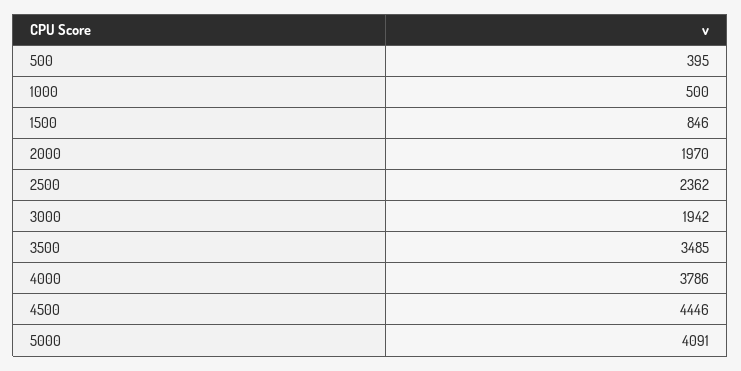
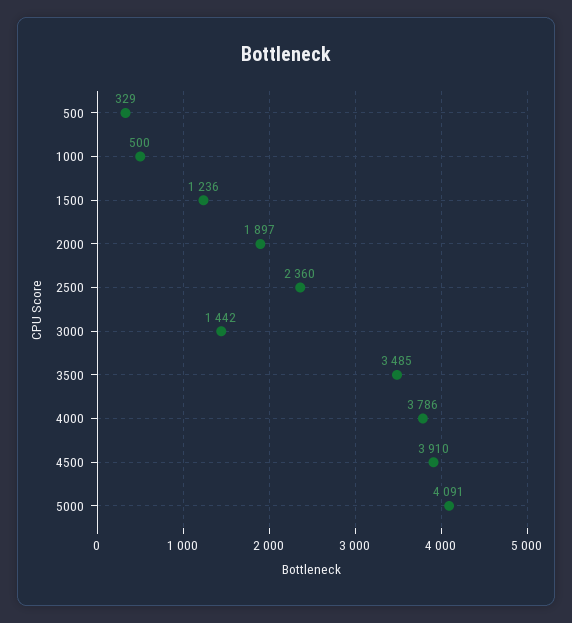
  {
-   "500": 395,
+   "500": 329,
    "1000": 500,
-   "1500": 846,
+   "1500": 1236,
-   "2000": 1970,
+   "2000": 1897,
-   "2500": 2362,
+   "2500": 2360,
-   "3000": 1942,
+   "3000": 1442,
    "3500": 3485,
    "4000": 3786,
-   "4500": 4446,
+   "4500": 3910,
    "5000": 4091
  }

